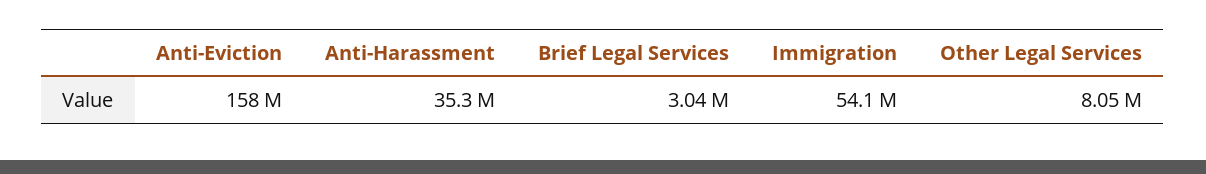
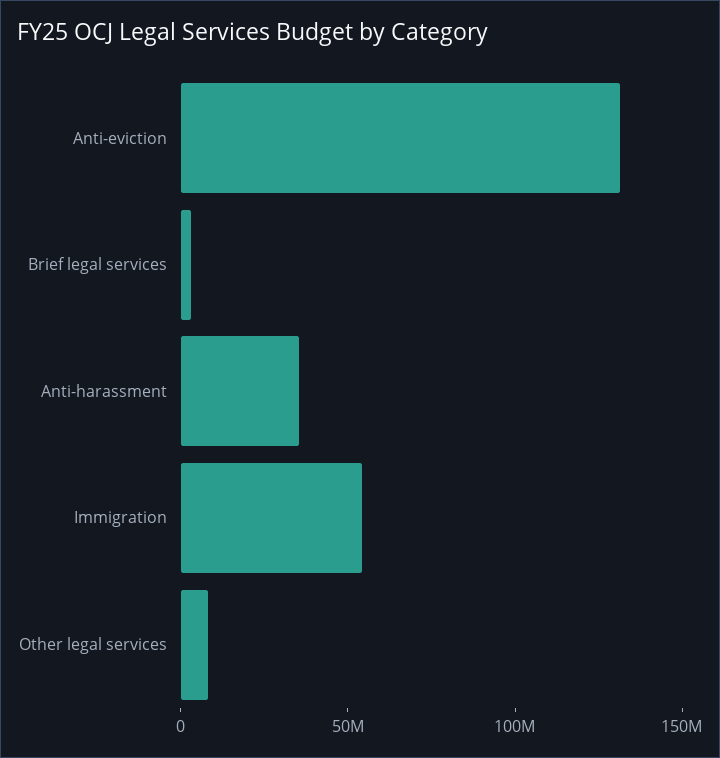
  {
-   "Anti-Eviction": 158000000,
+   "Anti-Eviction": 130000000,
    "Anti-Harassment": 35300000,
    "Brief Legal Services": 3040000,
    "Immigration": 54100000,
    "Other Legal Services": 8050000
  }

